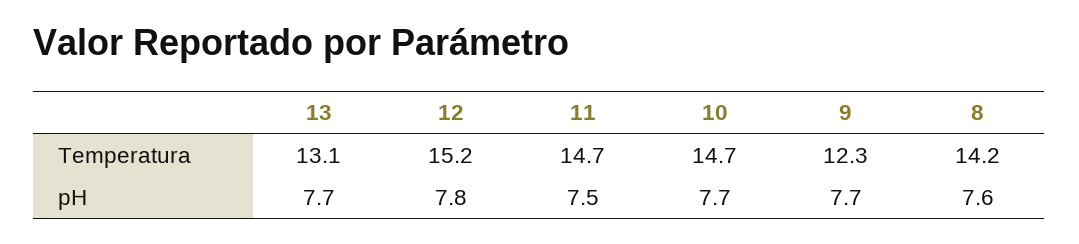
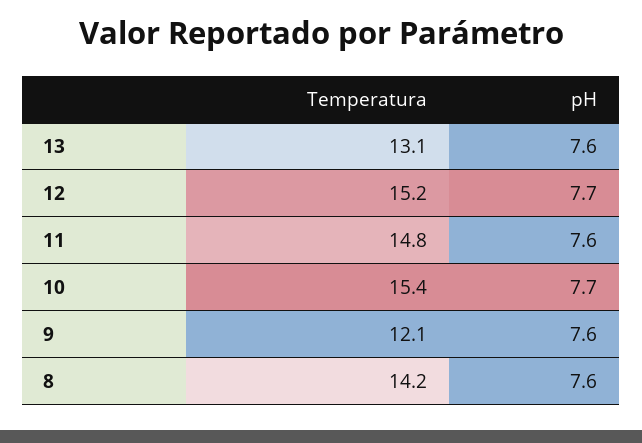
  {
    "13": {
      "Temperatura": 13.1,
-     "pH": 7.7
+     "pH": 7.6
    },
    "12": {
      "Temperatura": 15.2,
-     "pH": 7.8
+     "pH": 7.7
    },
    "11": {
-     "Temperatura": 14.7,
+     "Temperatura": 14.8,
-     "pH": 7.5
+     "pH": 7.6
    },
    "10": {
-     "Temperatura": 14.7,
+     "Temperatura": 15.4,
      "pH": 7.7
    },
    "9": {
-     "Temperatura": 12.3,
+     "Temperatura": 12.1,
-     "pH": 7.7
+     "pH": 7.6
    },
    "8": {
      "Temperatura": 14.2,
      "pH": 7.6
    }
  }

